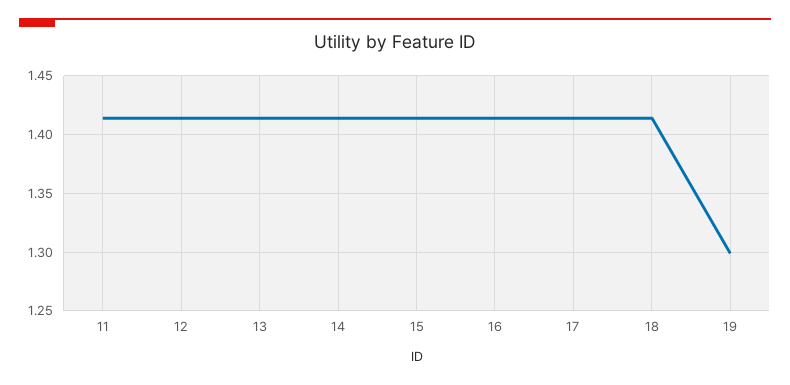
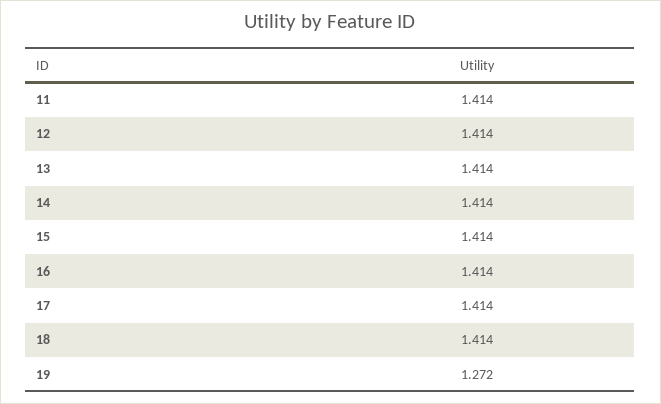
  {
    "11": 1.414,
    "12": 1.414,
    "13": 1.414,
    "14": 1.414,
    "15": 1.414,
    "16": 1.414,
    "17": 1.414,
    "18": 1.414,
-   "19": 1.3
+   "19": 1.272
  }

